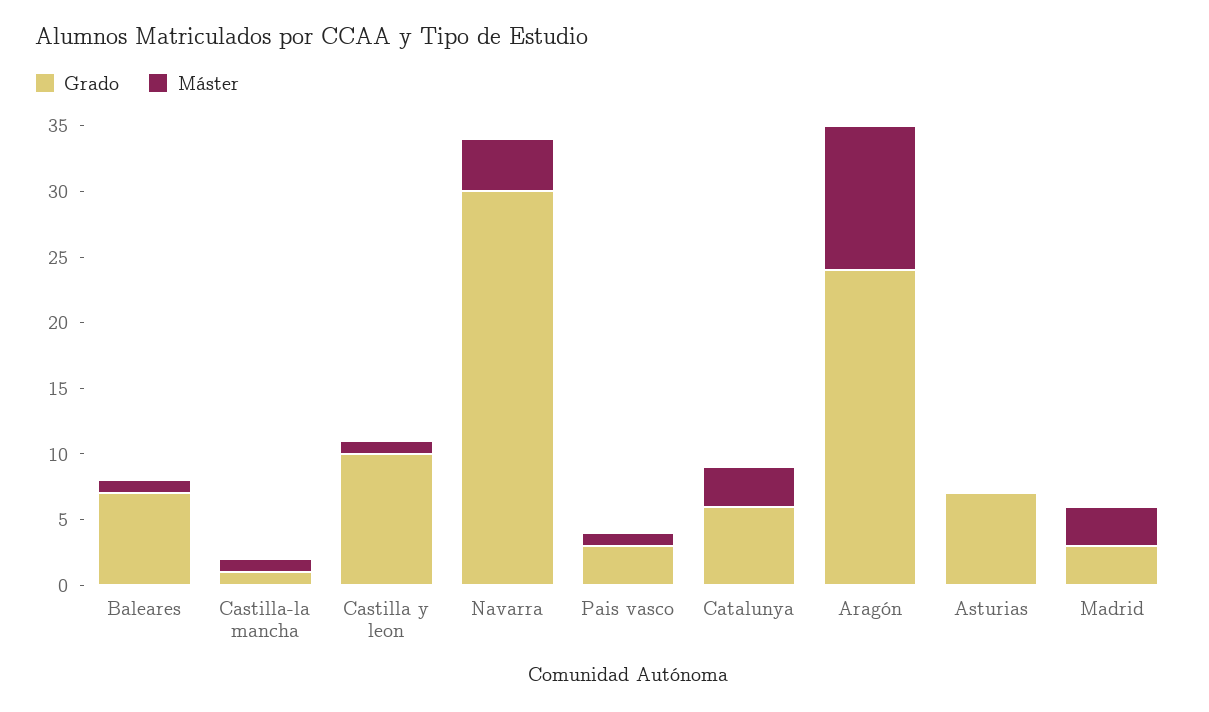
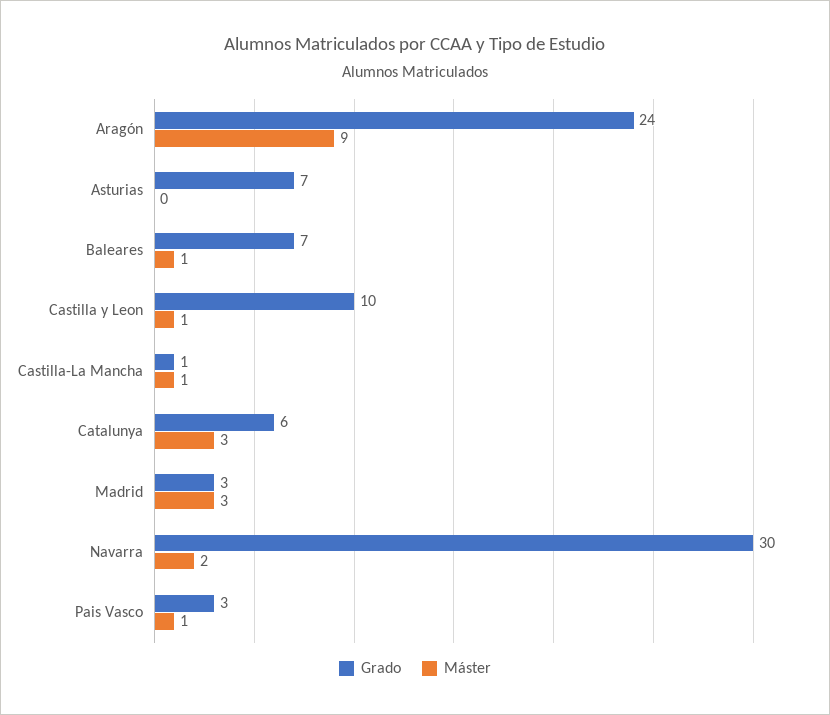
  {
    "Grado": {
      "Baleares": 7,
      "Castilla-la mancha": 1,
      "Castilla y leon": 10,
      "Navarra": 30,
      "Pais vasco": 3,
      "Catalunya": 6,
      "Aragón": 24,
      "Asturias": 7,
      "Madrid": 3
    },
    "Máster": {
      "Baleares": 1,
      "Castilla-la mancha": 1,
      "Castilla y leon": 1,
-     "Navarra": 4,
+     "Navarra": 2,
      "Pais vasco": 1,
      "Catalunya": 3,
-     "Aragón": 11,
+     "Aragón": 9,
      "Asturias": 0,
      "Madrid": 3
    }
  }

